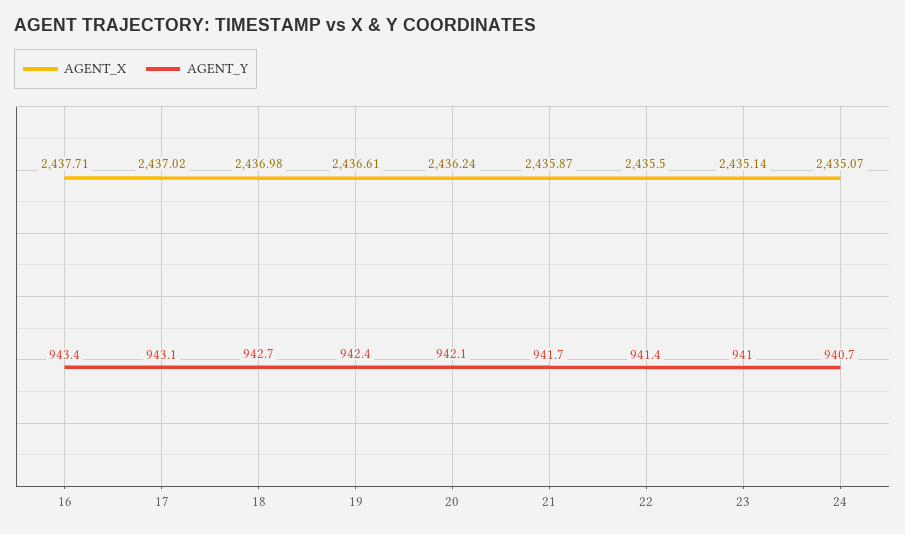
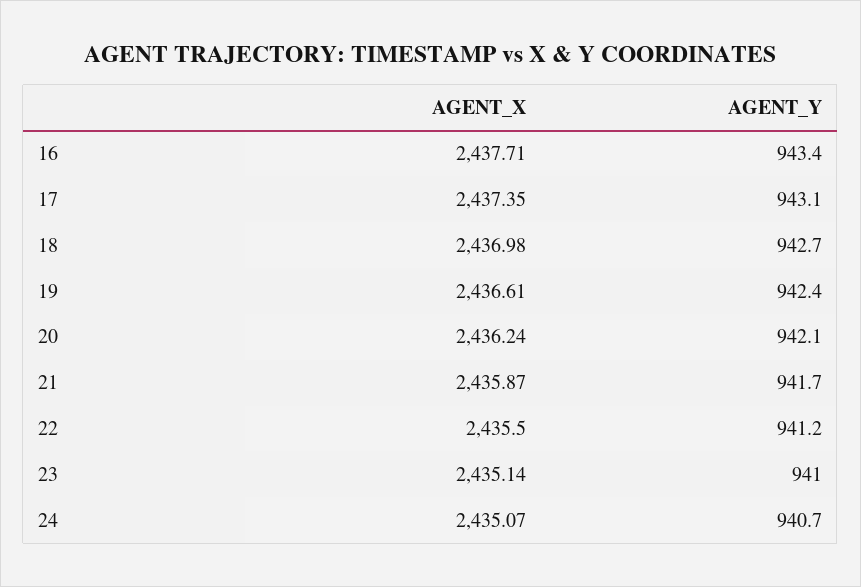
  {
    "AGENT_X": {
      "16": 2437.71,
-     "17": 2437.02,
+     "17": 2437.35,
      "18": 2436.98,
      "19": 2436.61,
      "20": 2436.24,
      "21": 2435.87,
      "22": 2435.5,
      "23": 2435.14,
      "24": 2435.07
    },
    "AGENT_Y": {
      "16": 943.4,
      "17": 943.1,
      "18": 942.7,
      "19": 942.4,
      "20": 942.1,
      "21": 941.7,
-     "22": 941.4,
+     "22": 941.2,
      "23": 941,
      "24": 940.7
    }
  }

